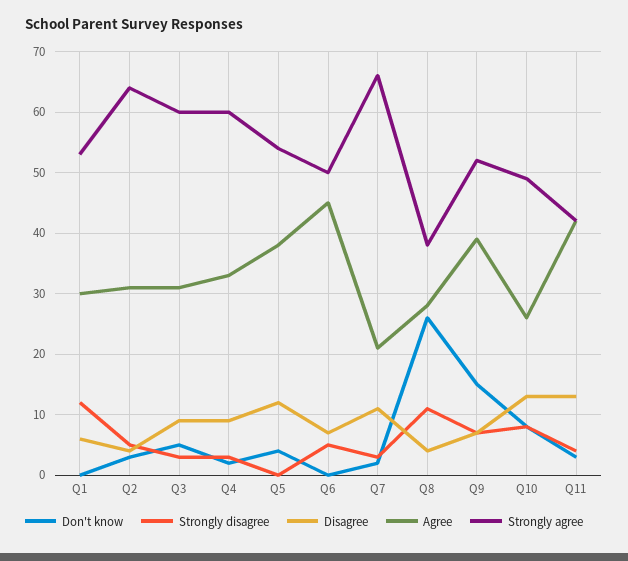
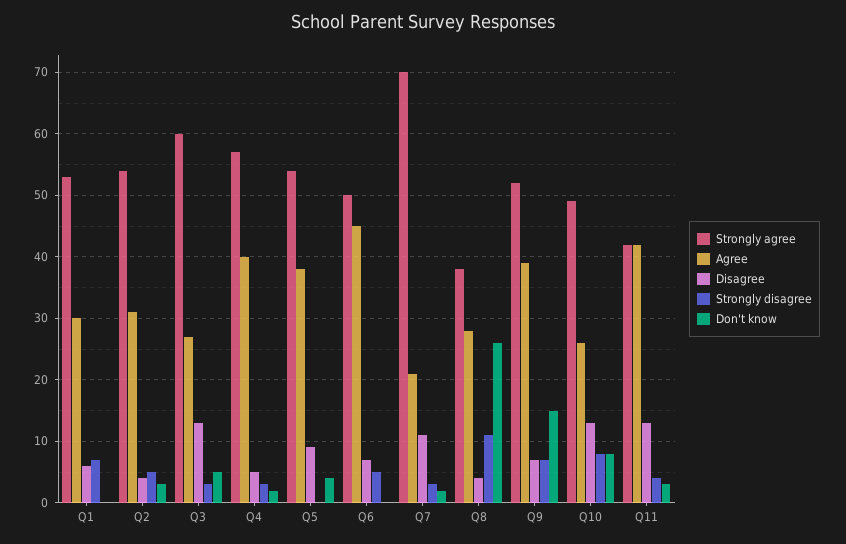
  {
    "Don't know": {
      "Q1": 0,
      "Q2": 3,
      "Q3": 5,
      "Q4": 2,
      "Q5": 4,
      "Q6": 0,
      "Q7": 2,
      "Q8": 26,
      "Q9": 15,
      "Q10": 8,
      "Q11": 3
    },
    "Strongly disagree": {
-     "Q1": 12,
+     "Q1": 7,
      "Q2": 5,
      "Q3": 3,
      "Q4": 3,
      "Q5": 0,
      "Q6": 5,
      "Q7": 3,
      "Q8": 11,
      "Q9": 7,
      "Q10": 8,
      "Q11": 4
    },
    "Disagree": {
      "Q1": 6,
      "Q2": 4,
-     "Q3": 9,
+     "Q3": 13,
-     "Q4": 9,
+     "Q4": 5,
-     "Q5": 12,
+     "Q5": 9,
      "Q6": 7,
      "Q7": 11,
      "Q8": 4,
      "Q9": 7,
      "Q10": 13,
      "Q11": 13
    },
    "Agree": {
      "Q1": 30,
      "Q2": 31,
-     "Q3": 31,
+     "Q3": 27,
-     "Q4": 33,
+     "Q4": 40,
      "Q5": 38,
      "Q6": 45,
      "Q7": 21,
      "Q8": 28,
      "Q9": 39,
      "Q10": 26,
      "Q11": 42
    },
    "Strongly agree": {
      "Q1": 53,
-     "Q2": 64,
+     "Q2": 54,
      "Q3": 60,
-     "Q4": 60,
+     "Q4": 57,
      "Q5": 54,
      "Q6": 50,
-     "Q7": 66,
+     "Q7": 70,
      "Q8": 38,
      "Q9": 52,
      "Q10": 49,
      "Q11": 42
    }
  }

